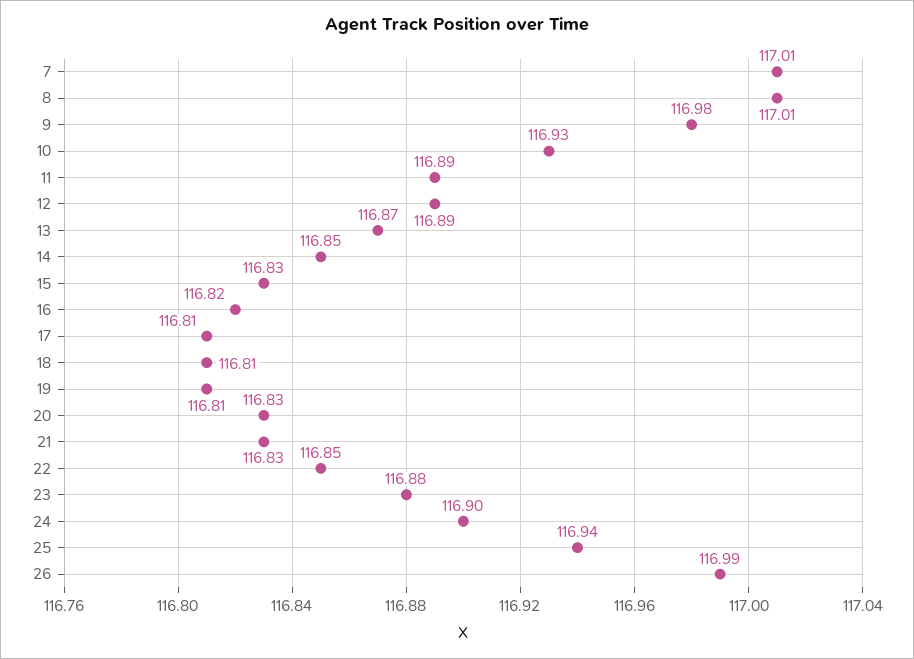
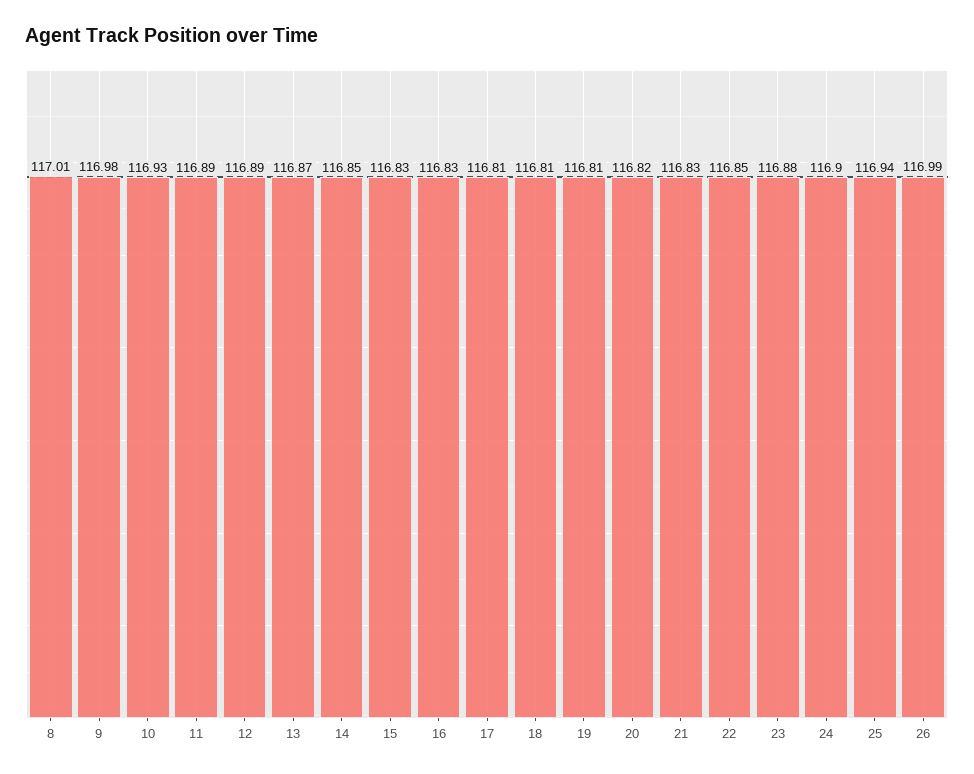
  {
-   "7": 117.01,
    "8": 117.01,
    "9": 116.98,
    "10": 116.93,
    "11": 116.89,
    "12": 116.89,
    "13": 116.87,
    "14": 116.85,
    "15": 116.83,
-   "16": 116.82,
+   "16": 116.83,
    "17": 116.81,
    "18": 116.81,
    "19": 116.81,
-   "20": 116.83,
+   "20": 116.82,
    "21": 116.83,
    "22": 116.85,
    "23": 116.88,
    "24": 116.9,
    "25": 116.94,
    "26": 116.99
  }

